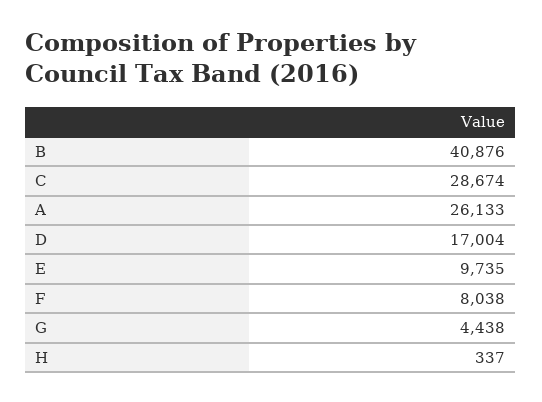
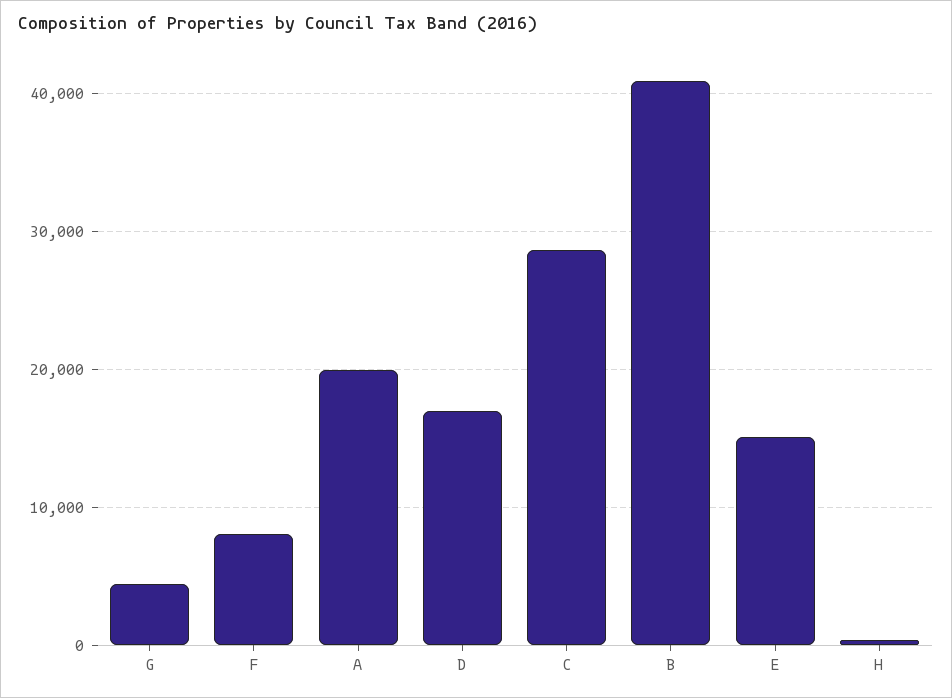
  {
    "B": 40876,
    "C": 28674,
-   "A": 26133,
+   "A": 20000,
    "D": 17004,
-   "E": 9735,
+   "E": 15000,
    "F": 8038,
    "G": 4438,
    "H": 337
  }

